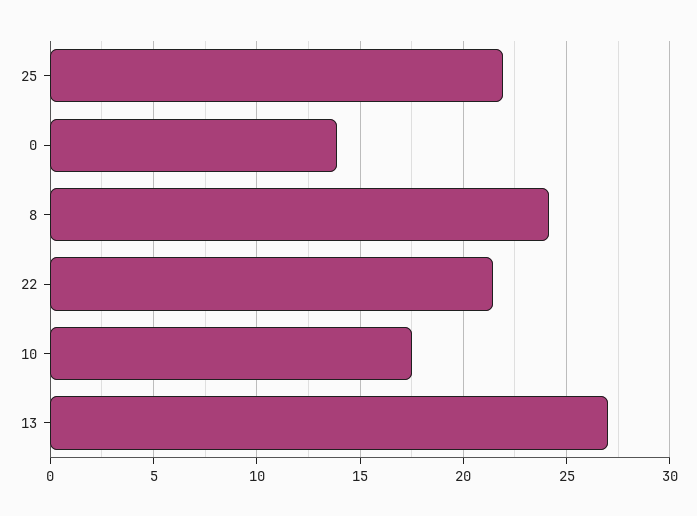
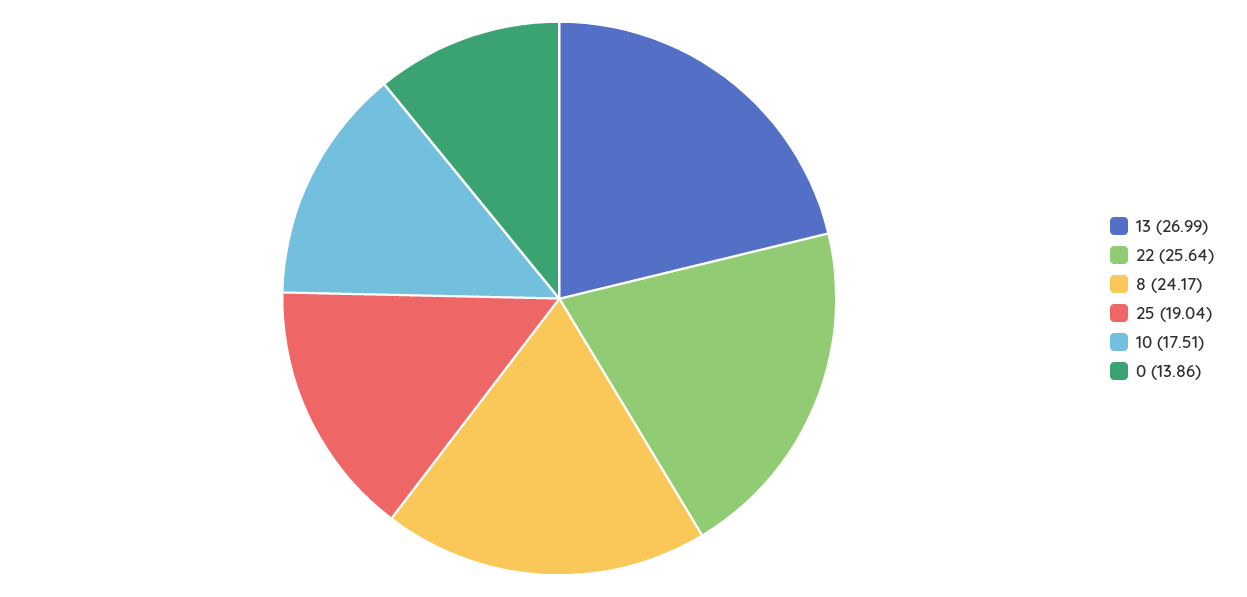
  {
-   "25": 22,
+   "25": 19.04,
    "0": 13.86,
    "8": 24.17,
-   "22": 21.5,
+   "22": 25.64,
    "10": 17.51,
    "13": 26.99
  }

